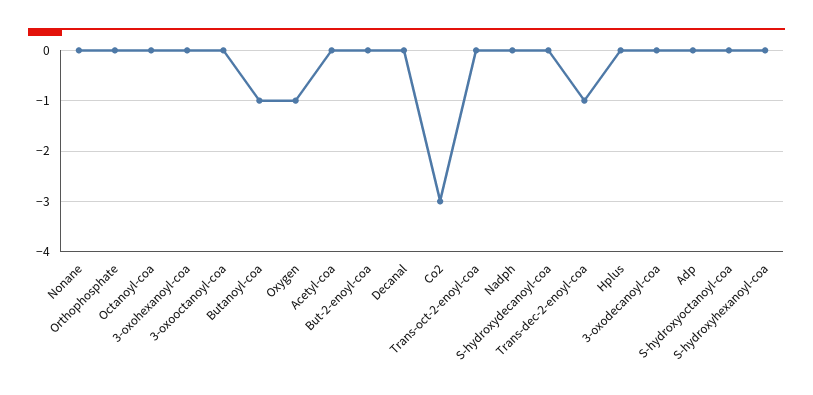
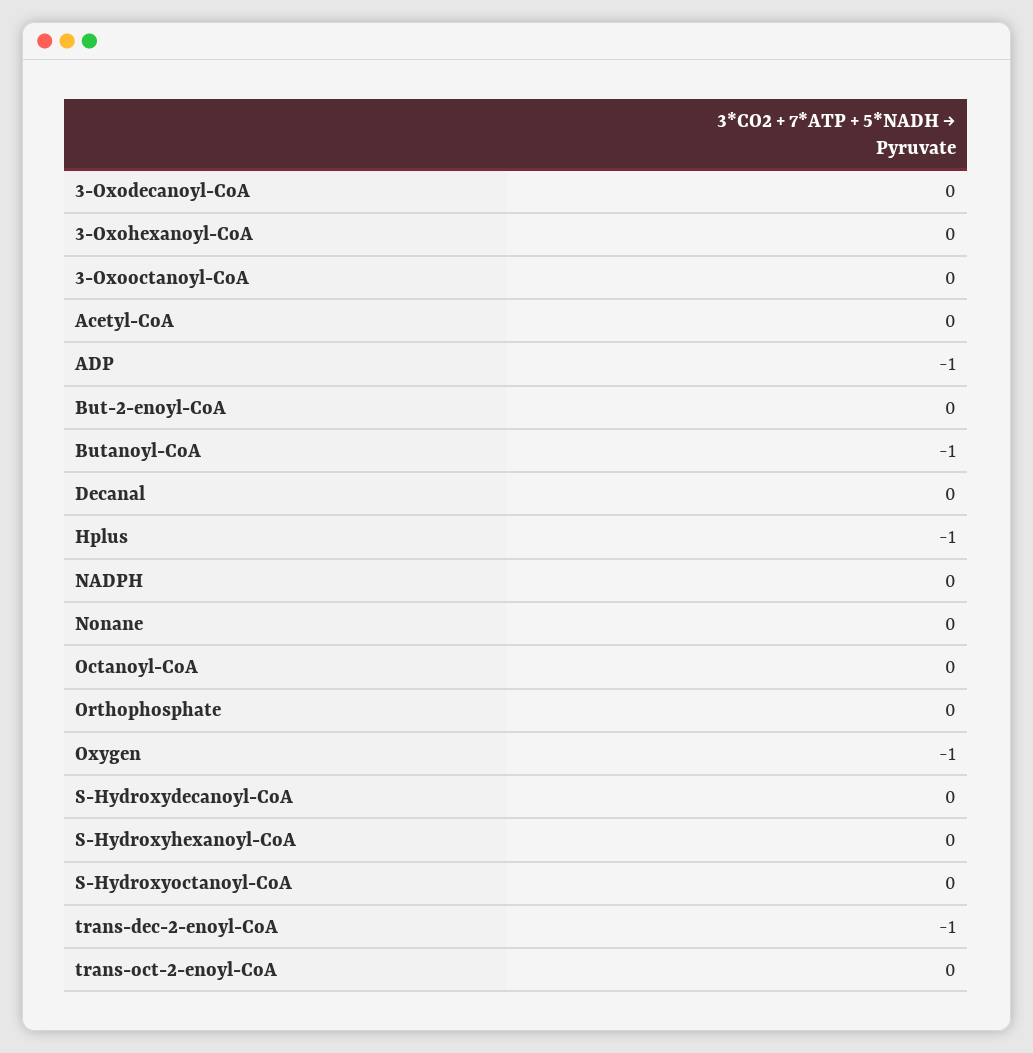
  {
    "Nonane": 0,
    "Orthophosphate": 0,
    "Octanoyl-coa": 0,
    "3-oxohexanoyl-coa": 0,
    "3-oxooctanoyl-coa": 0,
    "Butanoyl-coa": -1,
    "Oxygen": -1,
    "Acetyl-coa": 0,
    "But-2-enoyl-coa": 0,
    "Decanal": 0,
-   "Co2": -3,
    "Trans-oct-2-enoyl-coa": 0,
    "Nadph": 0,
    "S-hydroxydecanoyl-coa": 0,
    "Trans-dec-2-enoyl-coa": -1,
-   "Hplus": 0,
+   "Hplus": -1,
    "3-oxodecanoyl-coa": 0,
-   "Adp": 0,
+   "Adp": -1,
    "S-hydroxyoctanoyl-coa": 0,
    "S-hydroxyhexanoyl-coa": 0
  }

